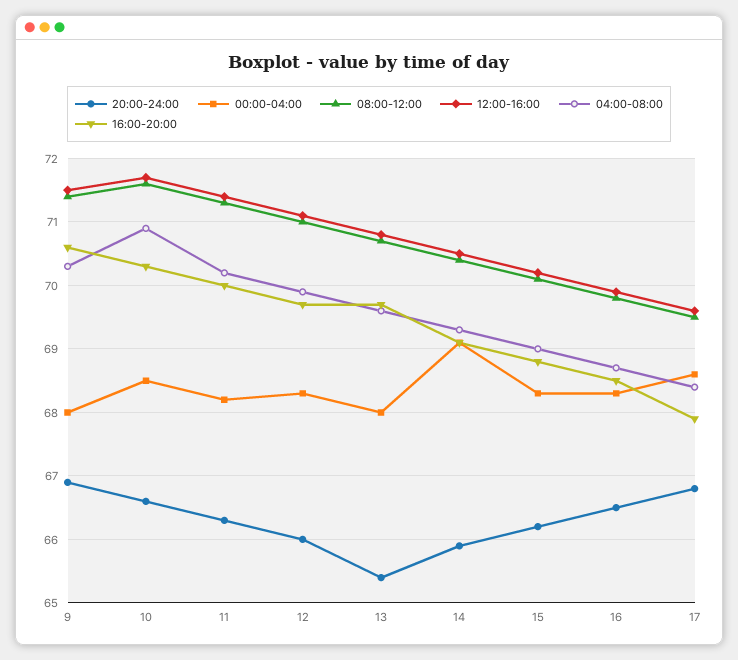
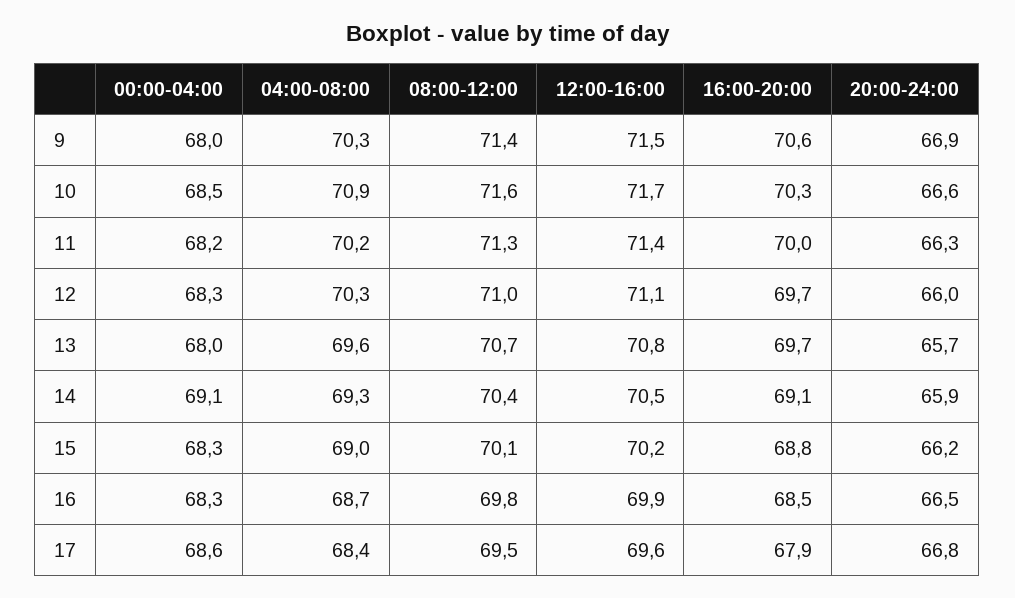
  {
    "20:00-24:00": {
      "9": 66.9,
      "10": 66.6,
      "11": 66.3,
      "12": 66,
-     "13": 65.4,
+     "13": 65.7,
      "14": 65.9,
      "15": 66.2,
      "16": 66.5,
      "17": 66.8
    },
    "00:00-04:00": {
      "9": 68,
      "10": 68.5,
      "11": 68.2,
      "12": 68.3,
      "13": 68,
      "14": 69.1,
      "15": 68.3,
      "16": 68.3,
      "17": 68.6
    },
    "08:00-12:00": {
      "9": 71.4,
      "10": 71.6,
      "11": 71.3,
      "12": 71,
      "13": 70.7,
      "14": 70.4,
      "15": 70.1,
      "16": 69.8,
      "17": 69.5
    },
    "12:00-16:00": {
      "9": 71.5,
      "10": 71.7,
      "11": 71.4,
      "12": 71.1,
      "13": 70.8,
      "14": 70.5,
      "15": 70.2,
      "16": 69.9,
      "17": 69.6
    },
    "04:00-08:00": {
      "9": 70.3,
      "10": 70.9,
      "11": 70.2,
-     "12": 69.9,
+     "12": 70.3,
      "13": 69.6,
      "14": 69.3,
      "15": 69,
      "16": 68.7,
      "17": 68.4
    },
    "16:00-20:00": {
      "9": 70.6,
      "10": 70.3,
      "11": 70,
      "12": 69.7,
      "13": 69.7,
      "14": 69.1,
      "15": 68.8,
      "16": 68.5,
      "17": 67.9
    }
  }

